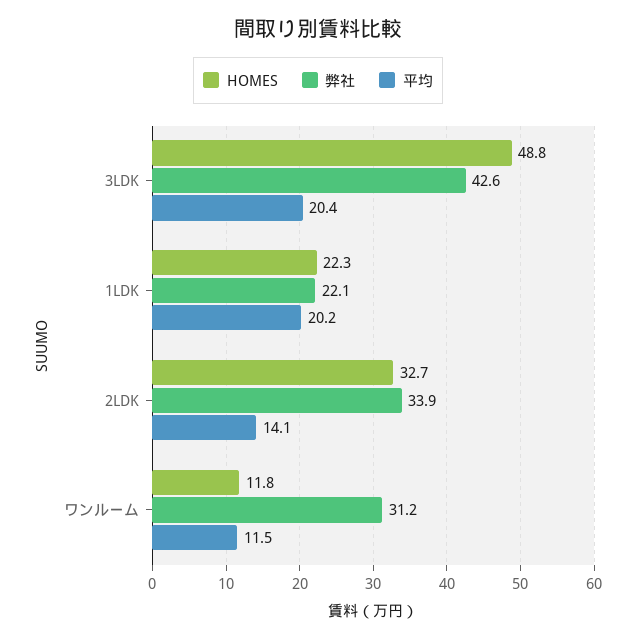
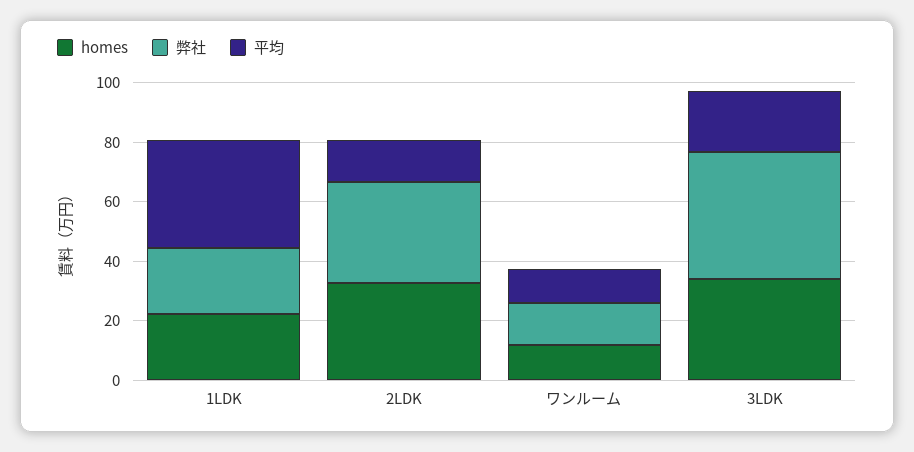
  {
    "HOMES": {
-     "3LDK": 48.8,
+     "3LDK": 35,
      "1LDK": 22.3,
      "2LDK": 32.7,
      "ワンルーム": 11.8
    },
    "弊社": {
      "3LDK": 42.6,
      "1LDK": 22.1,
      "2LDK": 33.9,
-     "ワンルーム": 31.2
+     "ワンルーム": 15
    },
    "平均": {
      "3LDK": 20.4,
-     "1LDK": 20.2,
+     "1LDK": 35,
      "2LDK": 14.1,
      "ワンルーム": 11.5
    }
  }

